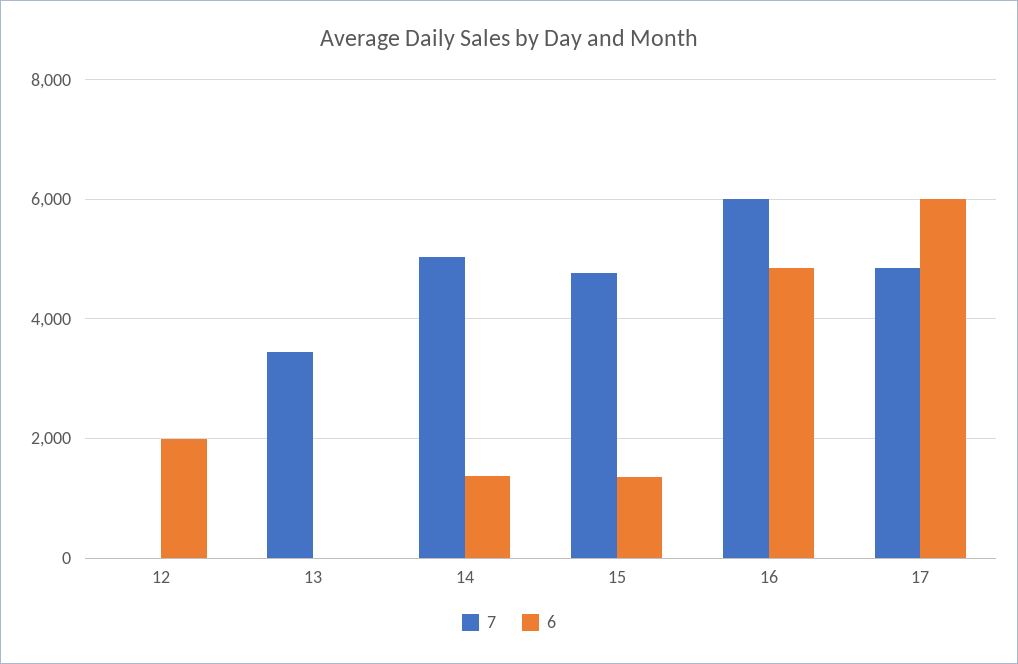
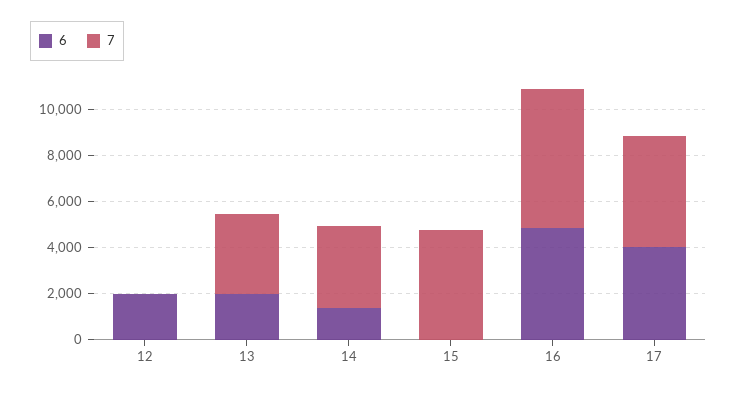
  {
    "7": {
      "12": 0,
      "13": 3400,
-     "14": 5000,
+     "14": 3500,
      "15": 4800,
      "16": 6000,
      "17": 4800
    },
    "6": {
      "12": 2000,
-     "13": 0,
+     "13": 2000,
      "14": 1400,
-     "15": 1400,
+     "15": 0,
      "16": 4800,
-     "17": 6000
+     "17": 4000
    }
  }

